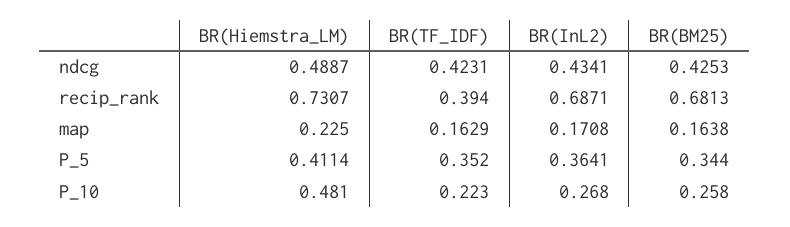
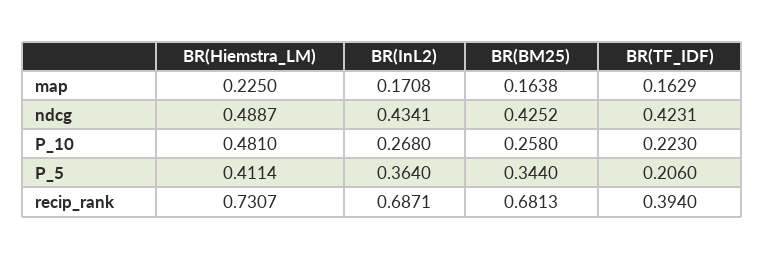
  {
    "BR(Hiemstra_LM)": {
      "ndcg": 0.4887,
      "recip_rank": 0.7307,
      "map": 0.225,
      "P_5": 0.4114,
      "P_10": 0.481
    },
    "BR(TF_IDF)": {
      "ndcg": 0.4231,
      "recip_rank": 0.394,
      "map": 0.1629,
-     "P_5": 0.352,
+     "P_5": 0.206,
      "P_10": 0.223
    },
    "BR(InL2)": {
      "ndcg": 0.4341,
      "recip_rank": 0.6871,
      "map": 0.1708,
-     "P_5": 0.3641,
+     "P_5": 0.364,
      "P_10": 0.268
    },
    "BR(BM25)": {
-     "ndcg": 0.4253,
+     "ndcg": 0.4252,
      "recip_rank": 0.6813,
      "map": 0.1638,
      "P_5": 0.344,
      "P_10": 0.258
    }
  }

